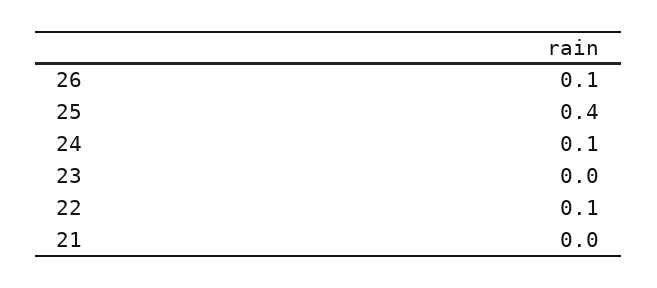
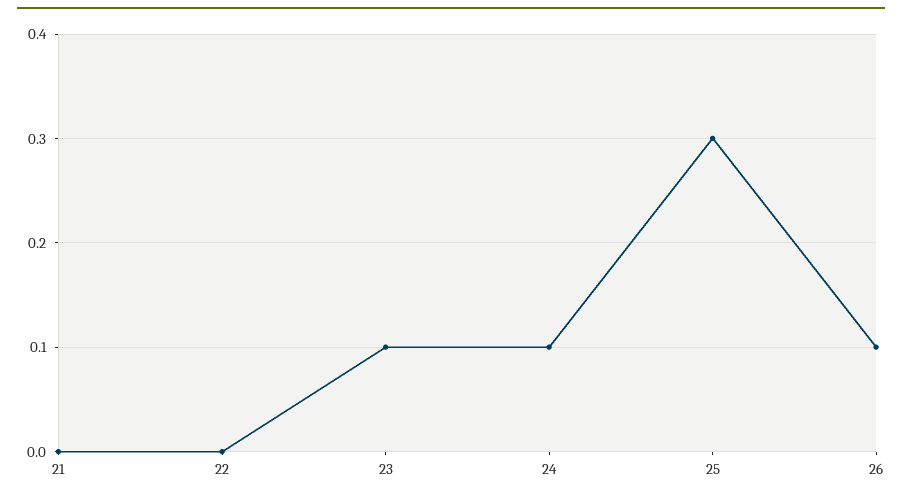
  {
    "26": 0.1,
-   "25": 0.4,
+   "25": 0.3,
    "24": 0.1,
-   "23": 0,
+   "23": 0.1,
-   "22": 0.1,
+   "22": 0,
    "21": 0
  }

